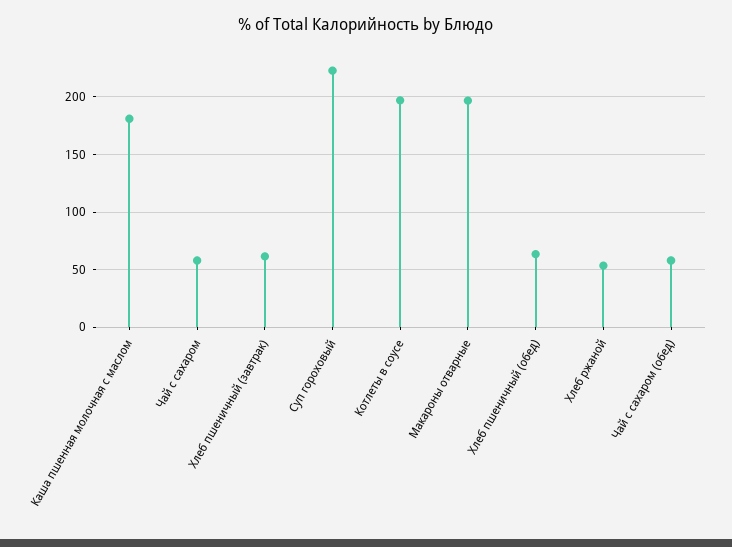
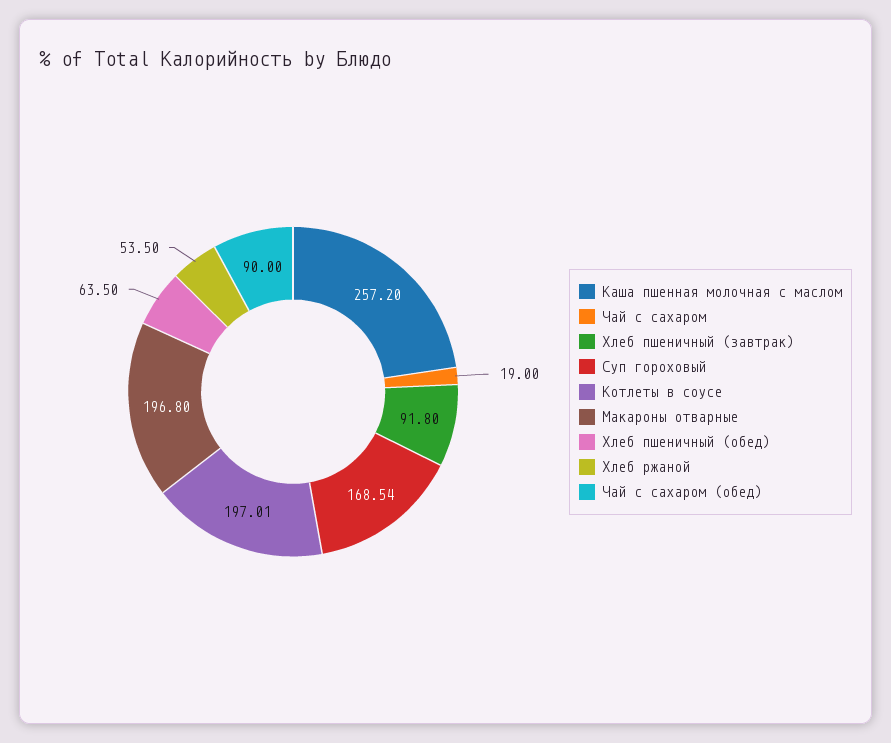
  {
-   "Каша пшенная молочная с маслом": 180,
+   "Каша пшенная молочная с маслом": 257.2,
-   "Чай с сахаром": 60,
+   "Чай с сахаром": 19,
-   "Хлеб пшеничный (завтрак)": 60,
+   "Хлеб пшеничный (завтрак)": 91.8,
-   "Суп гороховый": 220,
+   "Суп гороховый": 168.54,
    "Котлеты в соусе": 197.01,
    "Макароны отварные": 196.8,
    "Хлеб пшеничный (обед)": 63.5,
    "Хлеб ржаной": 53.5,
-   "Чай с сахаром (обед)": 60
+   "Чай с сахаром (обед)": 90
  }

